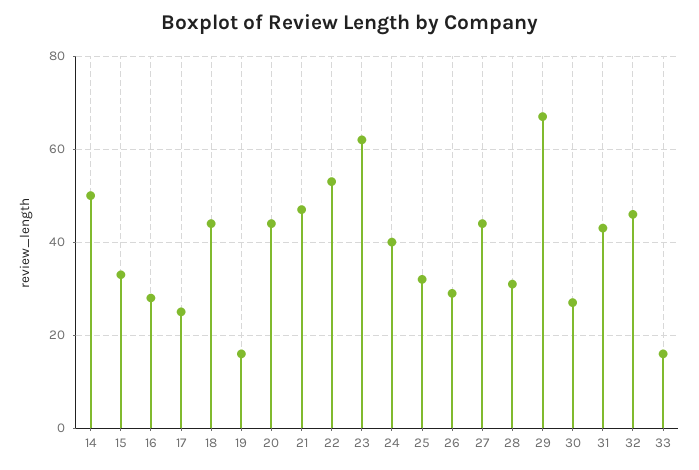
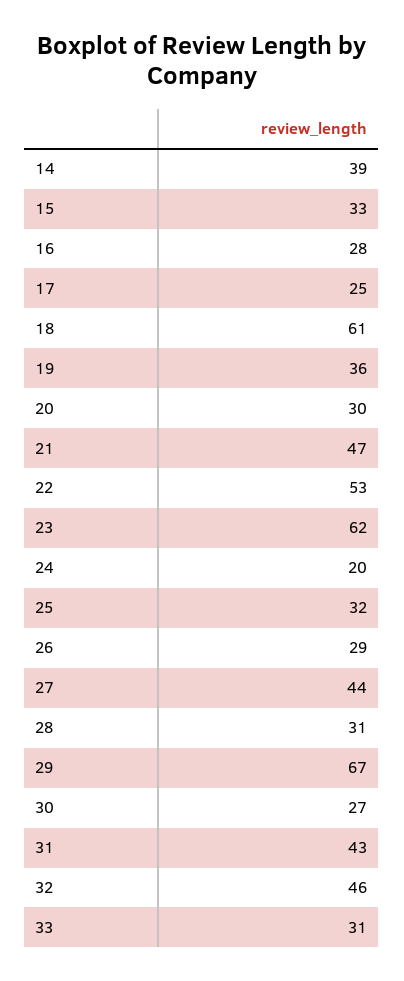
  {
-   "14": 50,
+   "14": 39,
    "15": 33,
    "16": 28,
    "17": 25,
-   "18": 45,
+   "18": 61,
-   "19": 15,
+   "19": 36,
-   "20": 45,
+   "20": 30,
    "21": 47,
    "22": 53,
    "23": 62,
-   "24": 40,
+   "24": 20,
    "25": 32,
    "26": 29,
    "27": 44,
    "28": 31,
    "29": 67,
    "30": 27,
    "31": 43,
    "32": 46,
-   "33": 15
+   "33": 31
  }

